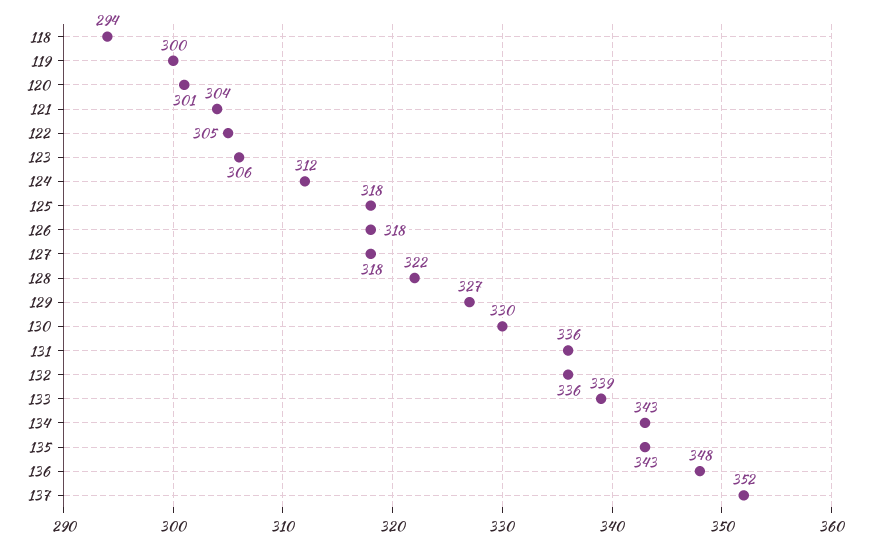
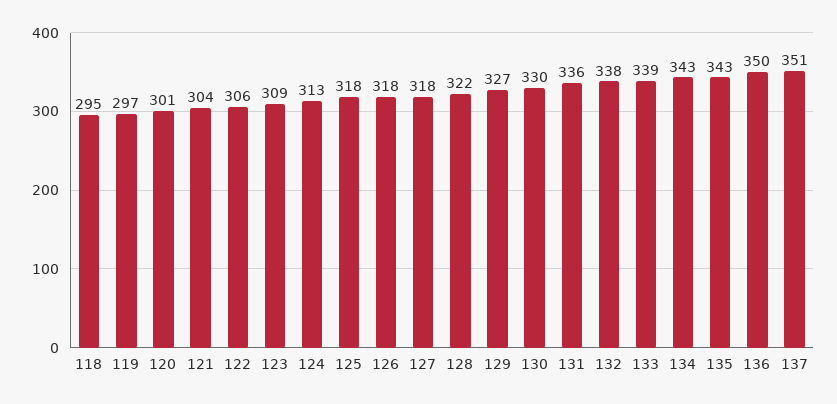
  {
-   "118": 294,
+   "118": 295,
-   "119": 300,
+   "119": 297,
    "120": 301,
    "121": 304,
-   "122": 305,
+   "122": 306,
-   "123": 306,
+   "123": 309,
-   "124": 312,
+   "124": 313,
    "125": 318,
    "126": 318,
    "127": 318,
    "128": 322,
    "129": 327,
    "130": 330,
    "131": 336,
-   "132": 336,
+   "132": 338,
    "133": 339,
    "134": 343,
    "135": 343,
-   "136": 348,
+   "136": 350,
-   "137": 352
+   "137": 351
  }

